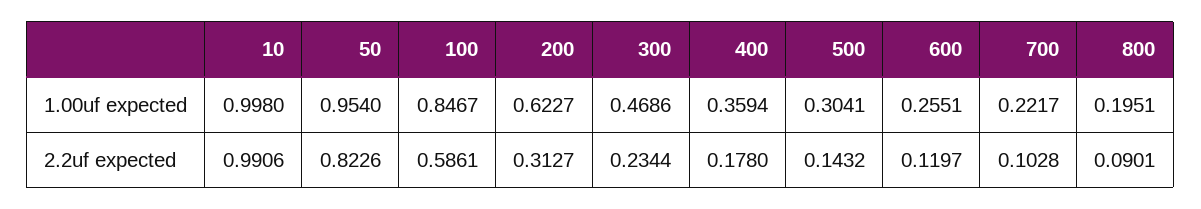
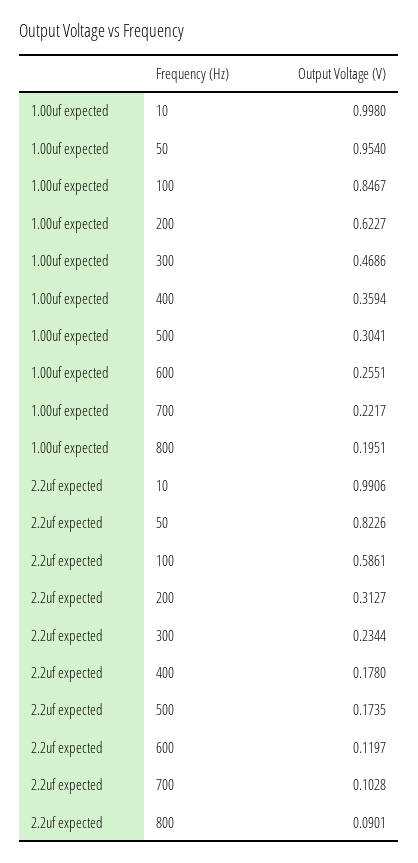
  {
    "10": {
      "1.00uf expected": 0.998,
      "2.2uf expected": 0.9906
    },
    "50": {
      "1.00uf expected": 0.954,
      "2.2uf expected": 0.8226
    },
    "100": {
      "1.00uf expected": 0.8467,
      "2.2uf expected": 0.5861
    },
    "200": {
      "1.00uf expected": 0.6227,
      "2.2uf expected": 0.3127
    },
    "300": {
      "1.00uf expected": 0.4686,
      "2.2uf expected": 0.2344
    },
    "400": {
      "1.00uf expected": 0.3594,
      "2.2uf expected": 0.178
    },
    "500": {
      "1.00uf expected": 0.3041,
-     "2.2uf expected": 0.1432
+     "2.2uf expected": 0.1735
    },
    "600": {
      "1.00uf expected": 0.2551,
      "2.2uf expected": 0.1197
    },
    "700": {
      "1.00uf expected": 0.2217,
      "2.2uf expected": 0.1028
    },
    "800": {
      "1.00uf expected": 0.1951,
      "2.2uf expected": 0.0901
    }
  }

